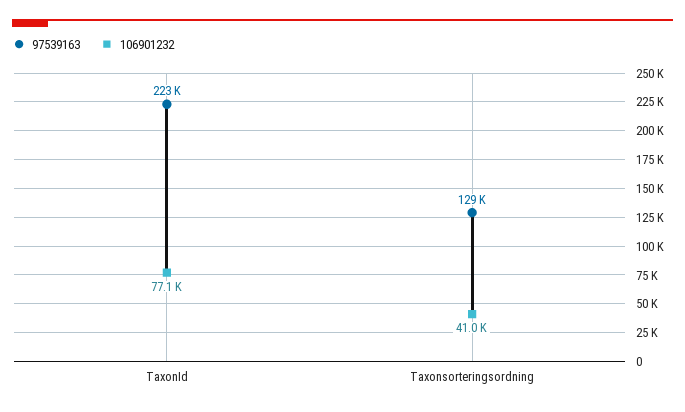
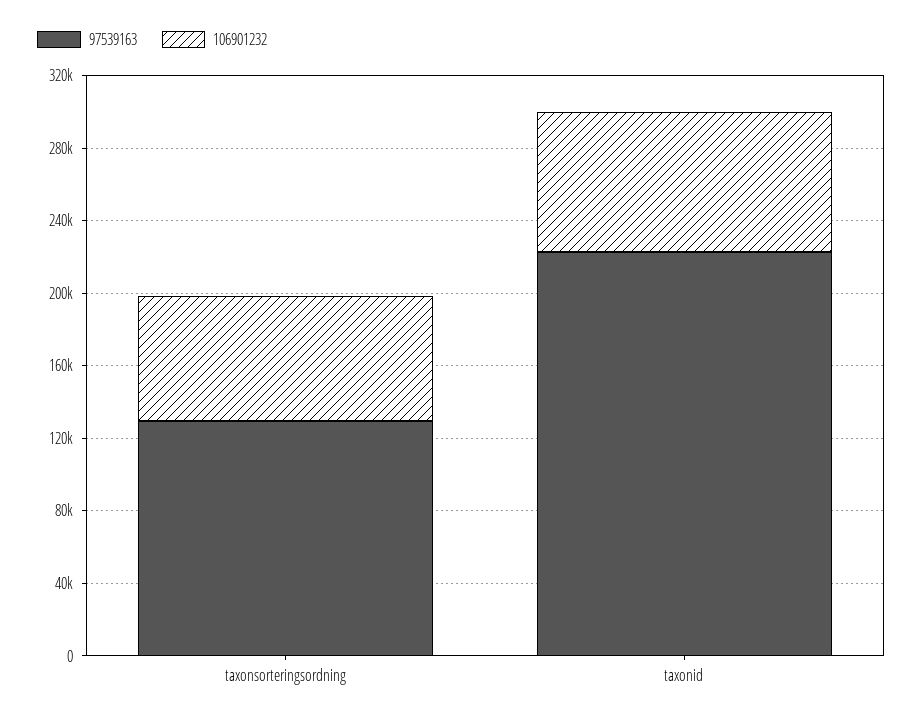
  {
    "97539163": {
      "TaxonId": 223000,
      "Taxonsorteringsordning": 129000
    },
    "106901232": {
      "TaxonId": 77100,
-     "Taxonsorteringsordning": 41000
+     "Taxonsorteringsordning": 70000
    }
  }

